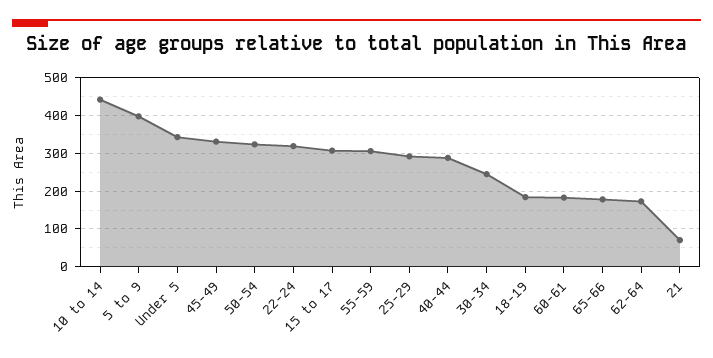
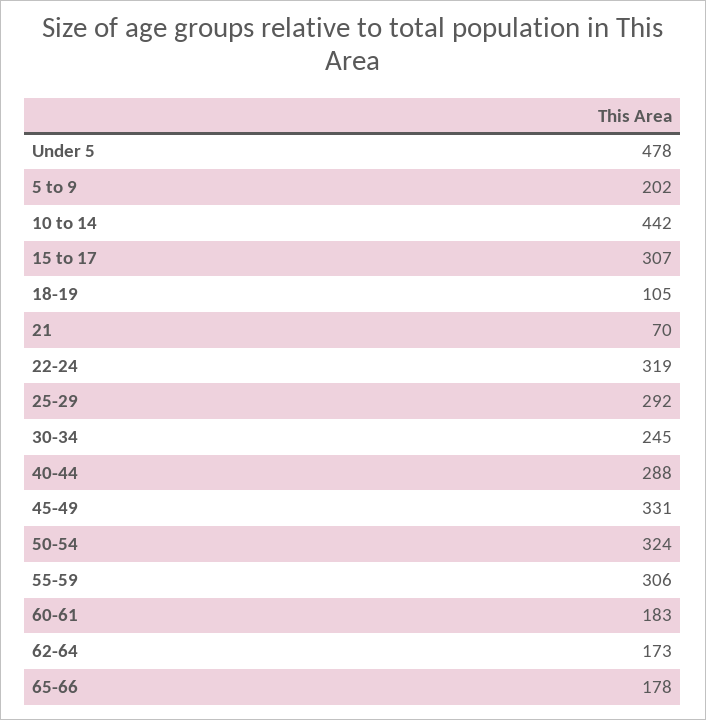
  {
    "10 to 14": 442,
-   "5 to 9": 400,
+   "5 to 9": 202,
-   "Under 5": 340,
+   "Under 5": 478,
    "45-49": 331,
    "50-54": 324,
    "22-24": 319,
    "15 to 17": 307,
    "55-59": 306,
    "25-29": 292,
    "40-44": 288,
    "30-34": 245,
-   "18-19": 180,
+   "18-19": 105,
    "60-61": 183,
    "65-66": 178,
    "62-64": 173,
    "21": 70
  }

